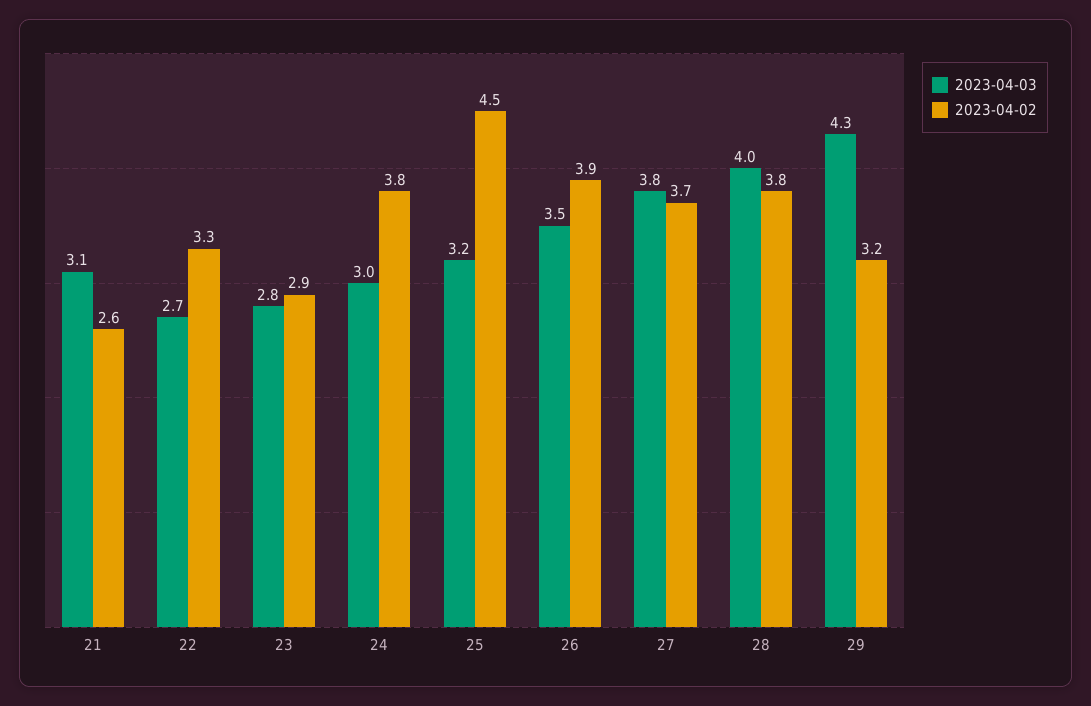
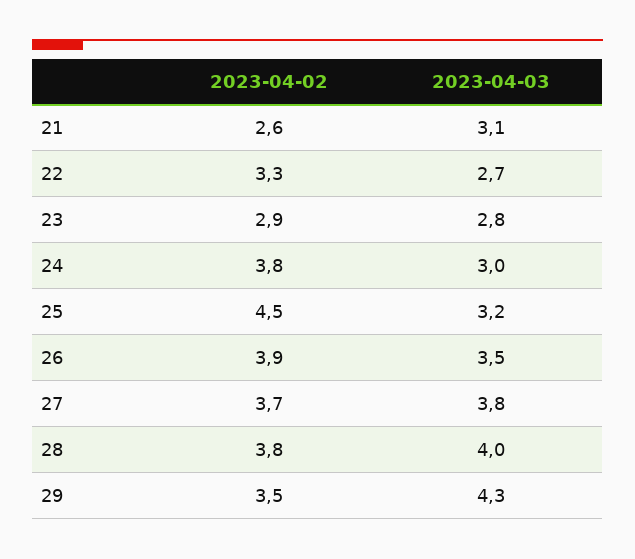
  {
    "2023-04-03": {
      "21": 3.1,
      "22": 2.7,
      "23": 2.8,
      "24": 3,
      "25": 3.2,
      "26": 3.5,
      "27": 3.8,
      "28": 4,
      "29": 4.3
    },
    "2023-04-02": {
      "21": 2.6,
      "22": 3.3,
      "23": 2.9,
      "24": 3.8,
      "25": 4.5,
      "26": 3.9,
      "27": 3.7,
      "28": 3.8,
-     "29": 3.2
+     "29": 3.5
    }
  }

